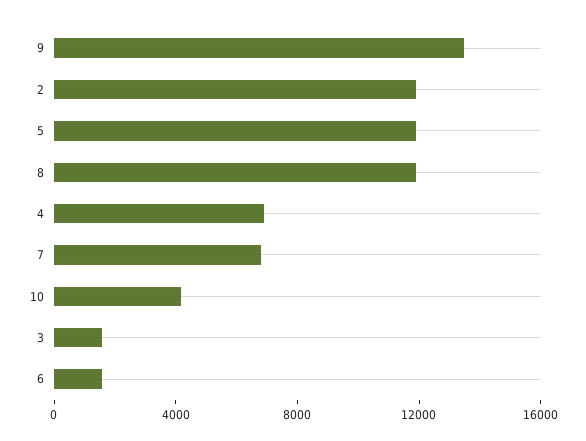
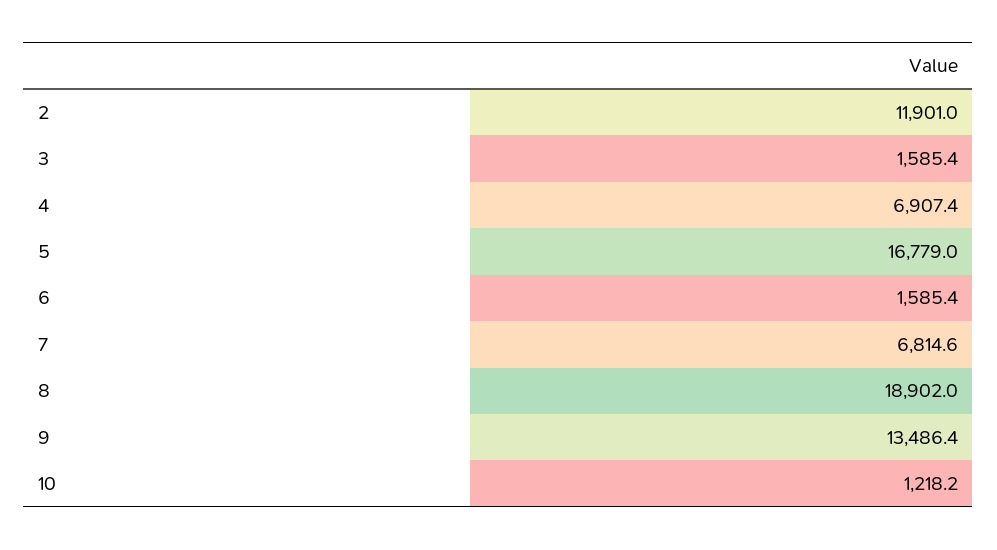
  {
    "9": 13486.4,
    "2": 11901,
-   "5": 12000,
+   "5": 16779,
-   "8": 12000,
+   "8": 18902,
    "4": 6907.4,
    "7": 6814.6,
-   "10": 4000,
+   "10": 1218.2,
    "3": 1585.4,
    "6": 1585.4
  }

